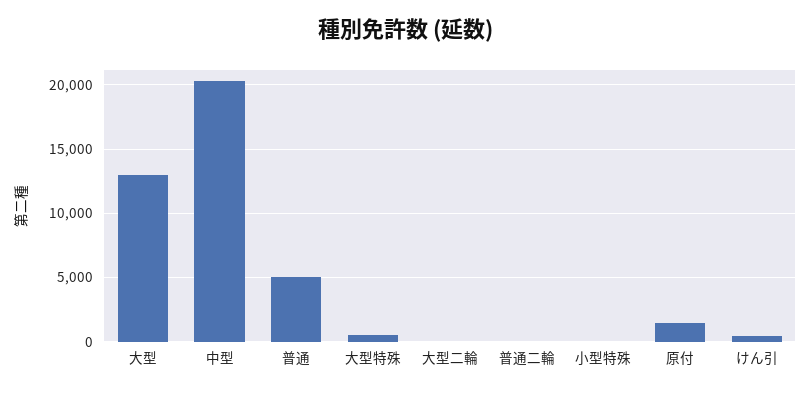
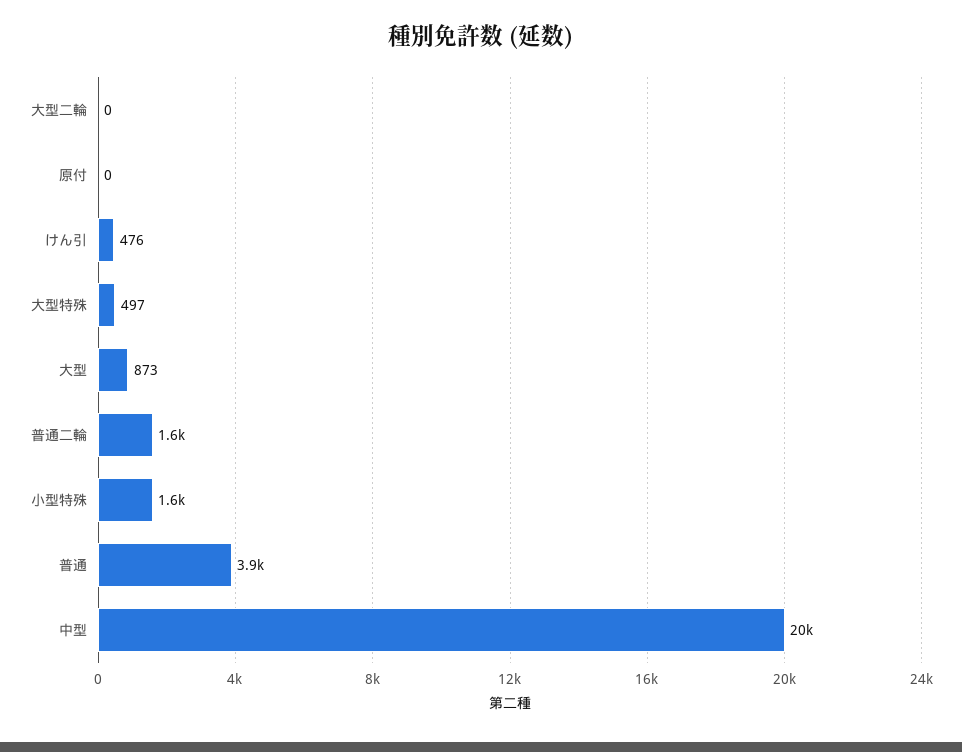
  {
-   "大型": 13000,
+   "大型": 873,
    "中型": 20000,
-   "普通": 5000,
+   "普通": 3900,
    "大型特殊": 497,
    "大型二輪": 0,
-   "普通二輪": 0,
+   "普通二輪": 1600,
-   "小型特殊": 0,
+   "小型特殊": 1600,
-   "原付": 1500,
+   "原付": 0,
    "けん引": 476
  }

